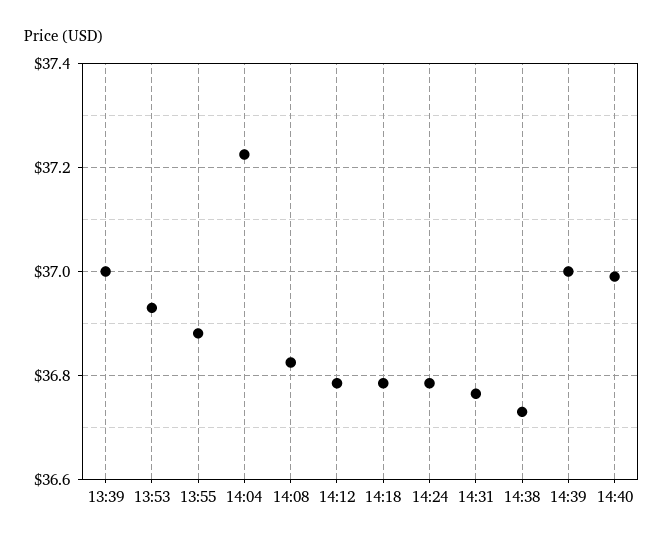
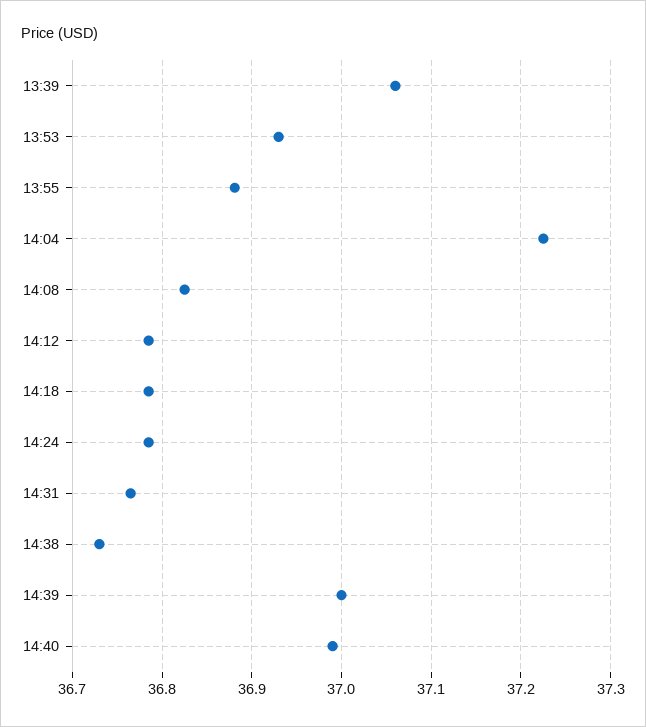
  {
-   "13:39": 37,
+   "13:39": 37.06,
    "13:53": 36.93,
    "13:55": 36.88,
    "14:04": 37.23,
    "14:08": 36.83,
    "14:12": 36.79,
    "14:18": 36.79,
    "14:24": 36.79,
    "14:31": 36.77,
    "14:38": 36.73,
    "14:39": 37,
    "14:40": 36.99
  }

